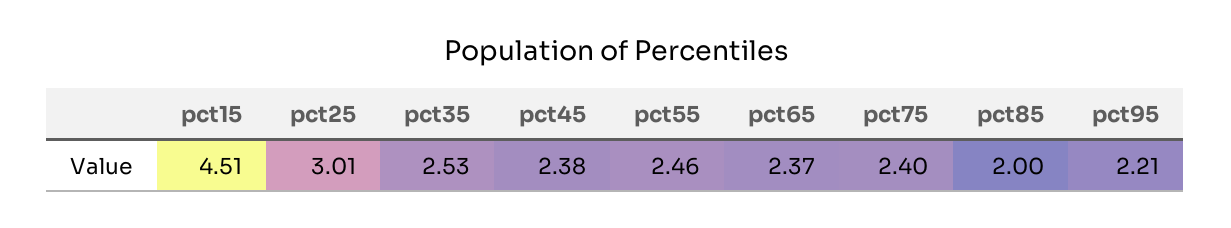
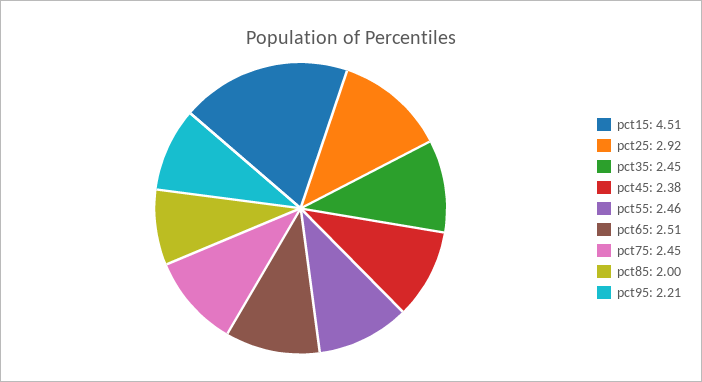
  {
    "pct15": 4.51,
-   "pct25": 3.01,
+   "pct25": 2.92,
-   "pct35": 2.53,
+   "pct35": 2.45,
    "pct45": 2.38,
    "pct55": 2.46,
-   "pct65": 2.37,
+   "pct65": 2.51,
-   "pct75": 2.4,
+   "pct75": 2.45,
    "pct85": 2,
    "pct95": 2.21
  }

